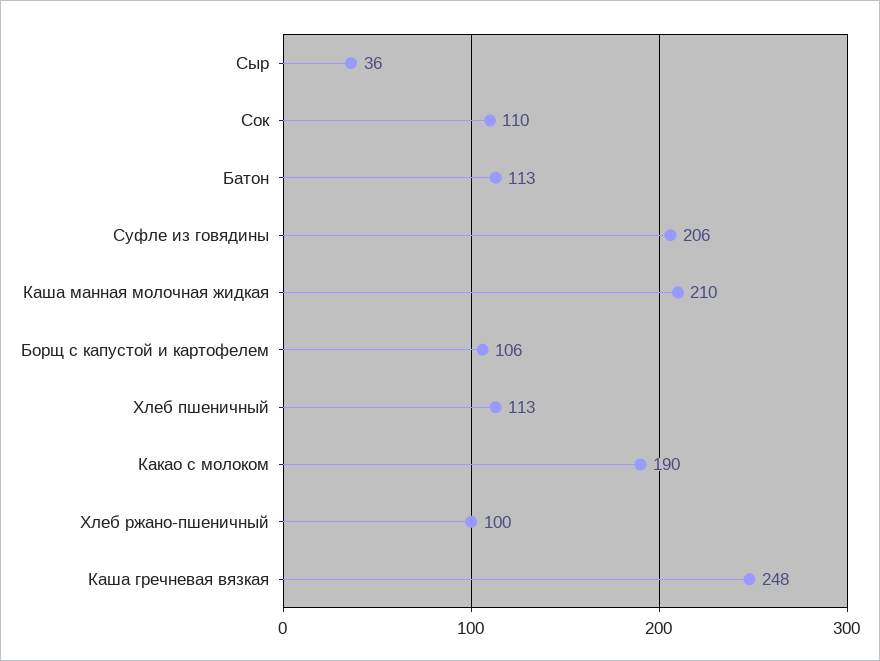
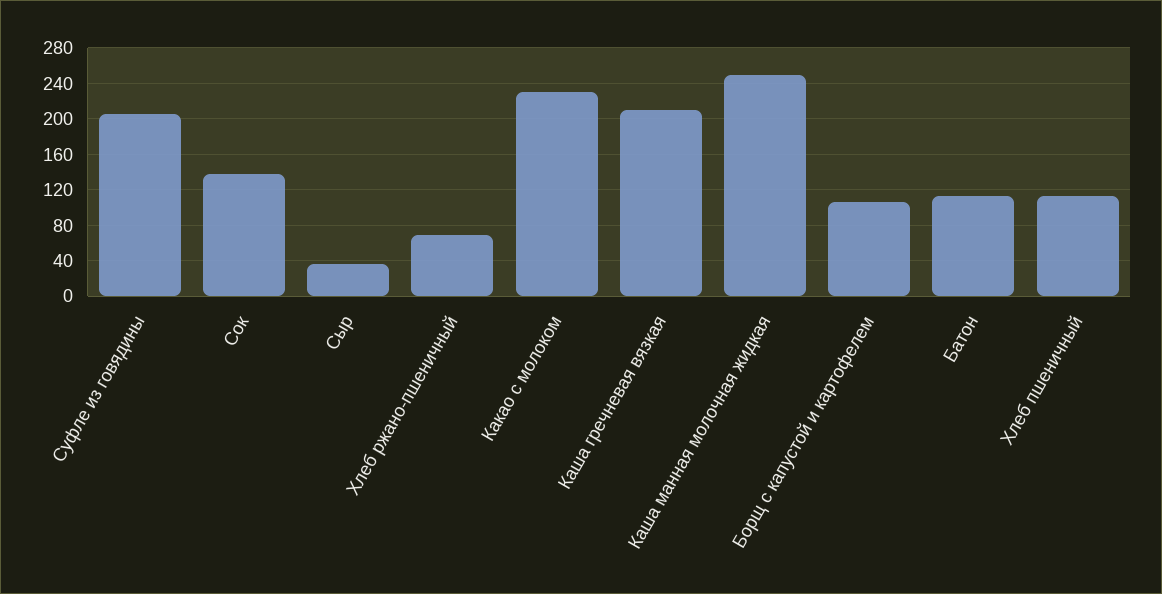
  {
    "Сыр": 36,
-   "Сок": 110,
+   "Сок": 140,
    "Батон": 113,
    "Суфле из говядины": 206,
-   "Каша манная молочная жидкая": 210,
+   "Каша манная молочная жидкая": 250,
    "Борщ с капустой и картофелем": 106,
    "Хлеб пшеничный": 113,
-   "Какао с молоком": 190,
+   "Какао с молоком": 230,
-   "Хлеб ржано-пшеничный": 100,
+   "Хлеб ржано-пшеничный": 70,
-   "Каша гречневая вязкая": 248
+   "Каша гречневая вязкая": 210
  }

